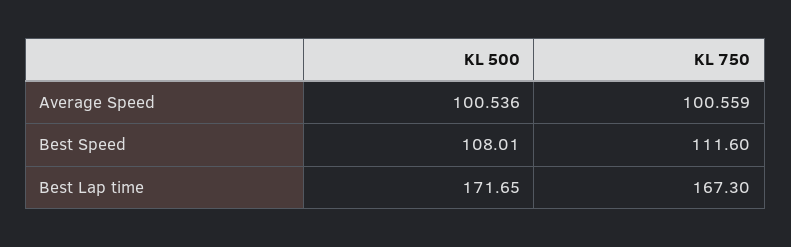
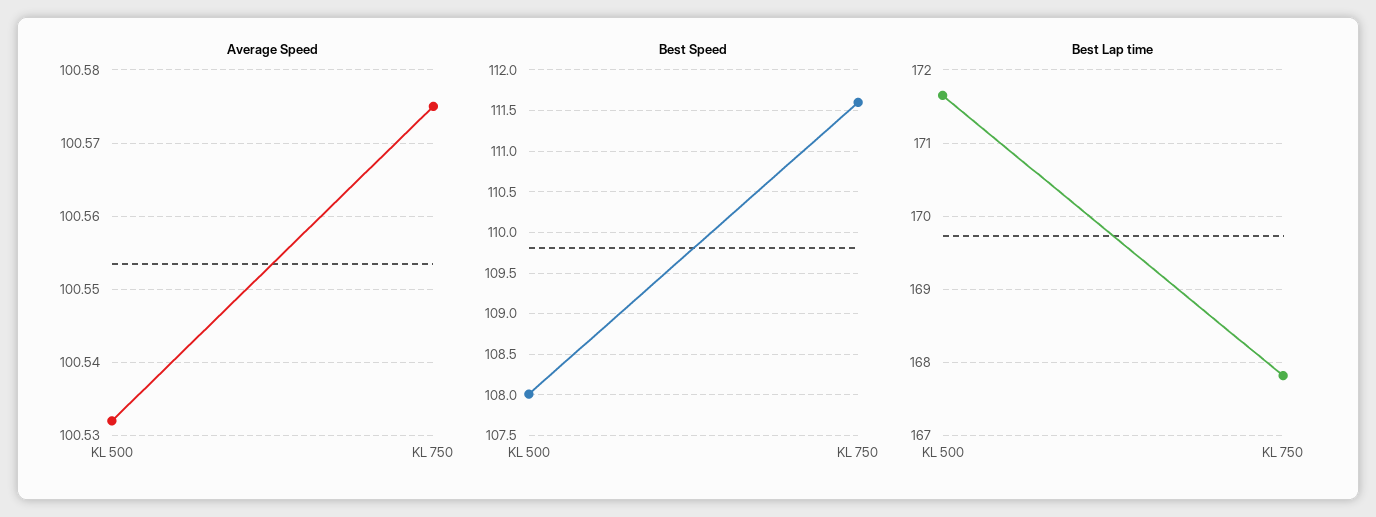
  {
    "Average Speed": {
-     "KL 500": 100.536,
+     "KL 500": 100.532,
-     "KL 750": 100.559
+     "KL 750": 100.575
    },
    "Best Speed": {
      "KL 500": 108.01,
      "KL 750": 111.6
    },
    "Best Lap time": {
      "KL 500": 171.65,
-     "KL 750": 167.3
+     "KL 750": 167.8
    }
  }

